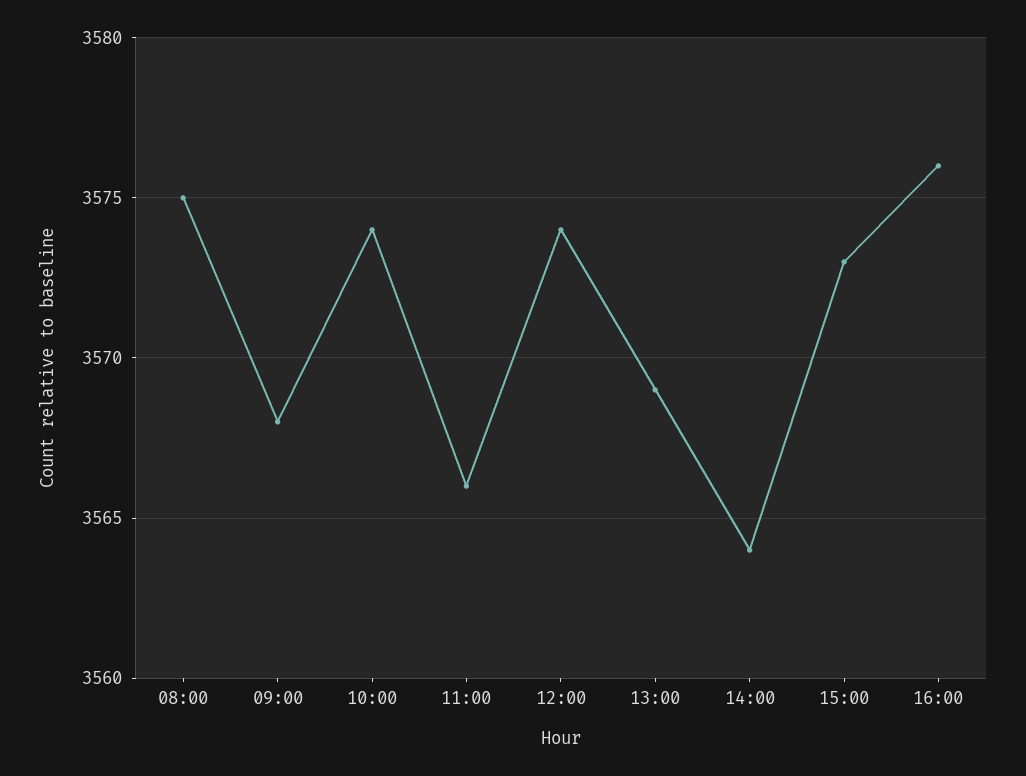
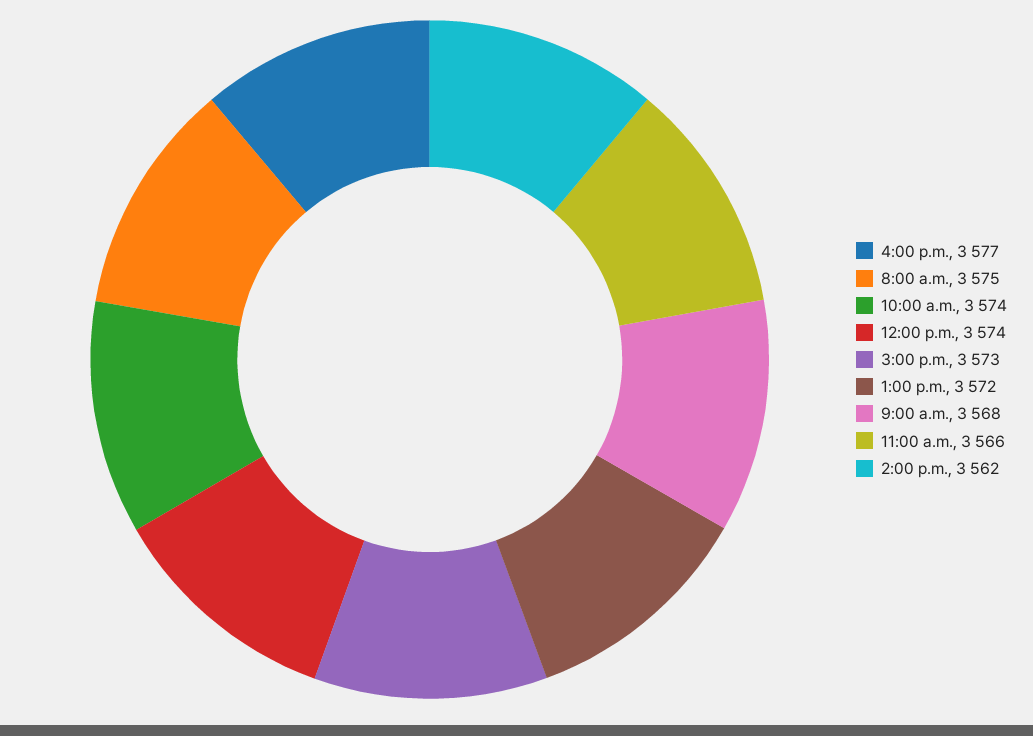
  {
    "08:00": 3575,
    "09:00": 3568,
    "10:00": 3574,
    "11:00": 3566,
    "12:00": 3574,
-   "13:00": 3569,
+   "13:00": 3572,
-   "14:00": 3564,
+   "14:00": 3562,
    "15:00": 3573,
-   "16:00": 3576
+   "16:00": 3577
  }

